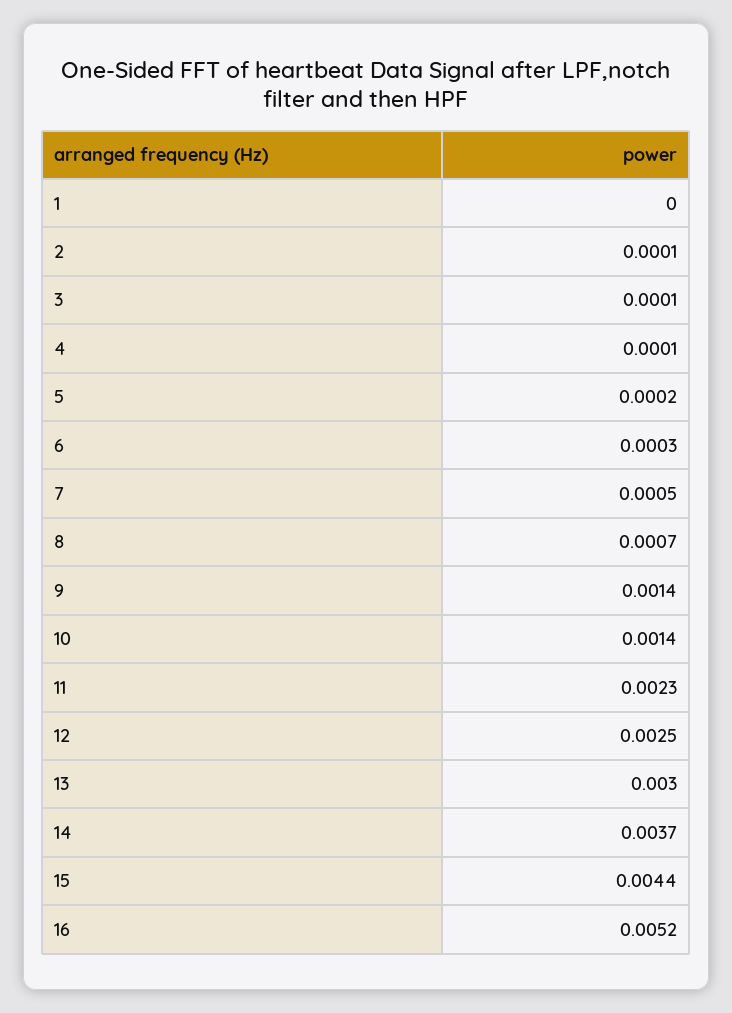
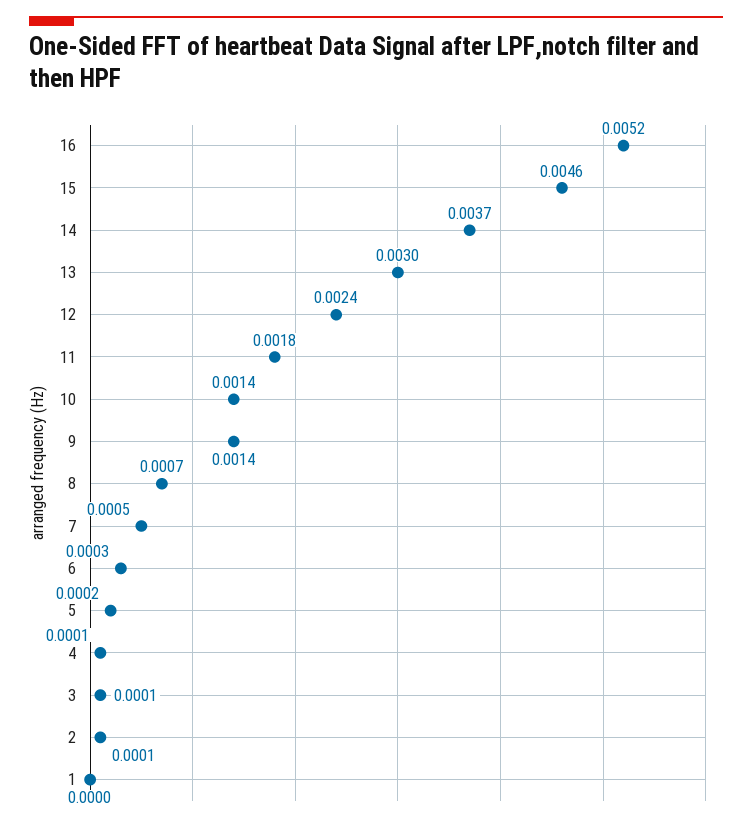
  {
    "1": 0,
    "2": 0.0001,
    "3": 0.0001,
    "4": 0.0001,
    "5": 0.0002,
    "6": 0.0003,
    "7": 0.0005,
    "8": 0.0007,
    "9": 0.0014,
    "10": 0.0014,
-   "11": 0.0023,
+   "11": 0.0018,
-   "12": 0.0025,
+   "12": 0.0024,
    "13": 0.003,
    "14": 0.0037,
-   "15": 0.0044,
+   "15": 0.0046,
    "16": 0.0052
  }

